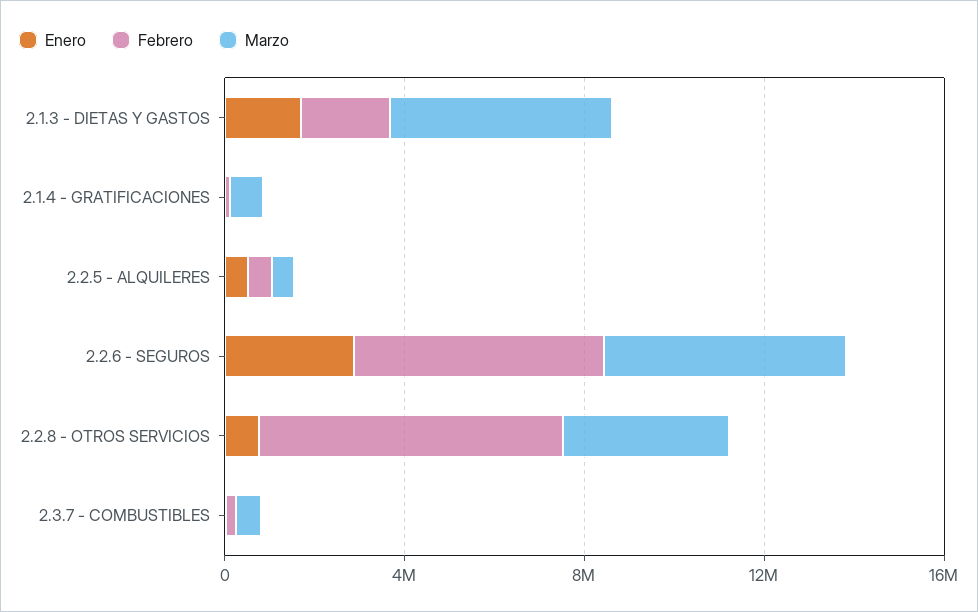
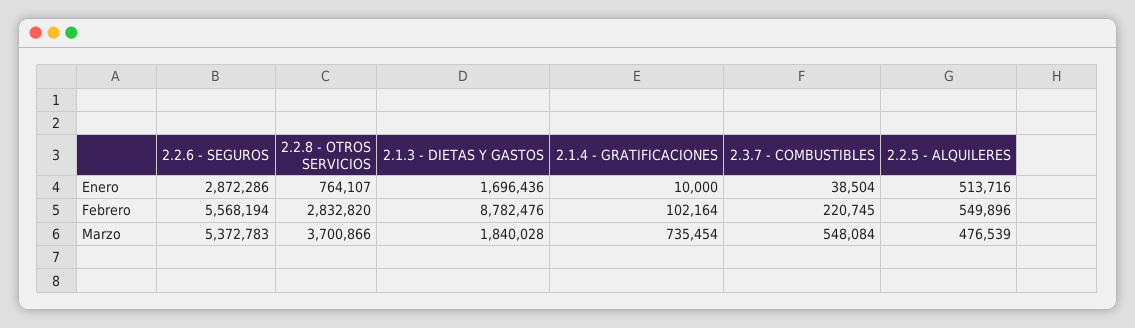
  {
    "Enero": {
      "2.1.3 - DIETAS Y GASTOS": 1696436,
      "2.1.4 - GRATIFICACIONES": 10000,
      "2.2.5 - ALQUILERES": 513716,
      "2.2.6 - SEGUROS": 2872286,
      "2.2.8 - OTROS SERVICIOS": 764107,
      "2.3.7 - COMBUSTIBLES": 38504
    },
    "Febrero": {
-     "2.1.3 - DIETAS Y GASTOS": 2000000,
+     "2.1.3 - DIETAS Y GASTOS": 8782476,
      "2.1.4 - GRATIFICACIONES": 102164,
      "2.2.5 - ALQUILERES": 549896,
      "2.2.6 - SEGUROS": 5568194,
-     "2.2.8 - OTROS SERVICIOS": 7000000,
+     "2.2.8 - OTROS SERVICIOS": 2832820,
      "2.3.7 - COMBUSTIBLES": 220745
    },
    "Marzo": {
-     "2.1.3 - DIETAS Y GASTOS": 5000000,
+     "2.1.3 - DIETAS Y GASTOS": 1840028,
      "2.1.4 - GRATIFICACIONES": 735454,
      "2.2.5 - ALQUILERES": 476539,
      "2.2.6 - SEGUROS": 5372783,
      "2.2.8 - OTROS SERVICIOS": 3700866,
      "2.3.7 - COMBUSTIBLES": 548084
    }
  }

